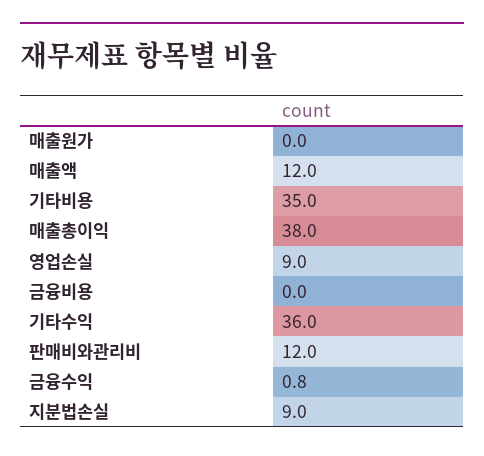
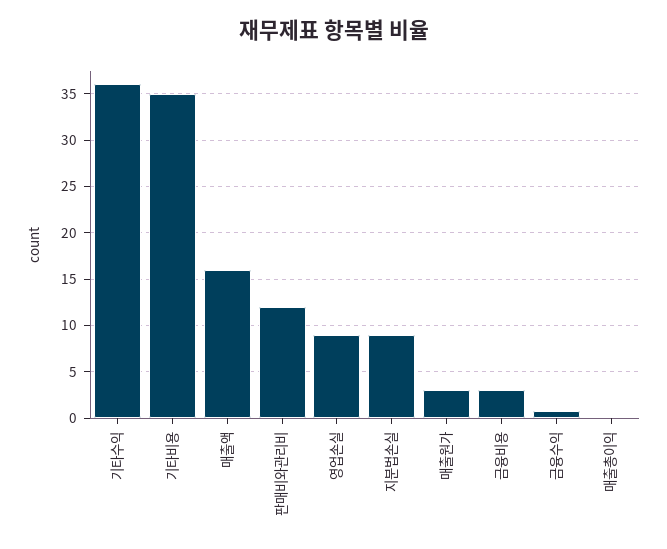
  {
-   "매출원가": 0,
+   "매출원가": 3,
-   "매출액": 12,
+   "매출액": 16,
    "기타비용": 35,
-   "매출총이익": 38,
+   "매출총이익": 0,
    "영업손실": 9,
-   "금융비용": 0,
+   "금융비용": 3,
    "기타수익": 36,
    "판매비와관리비": 12,
    "금융수익": 0.8,
    "지분법손실": 9
  }

